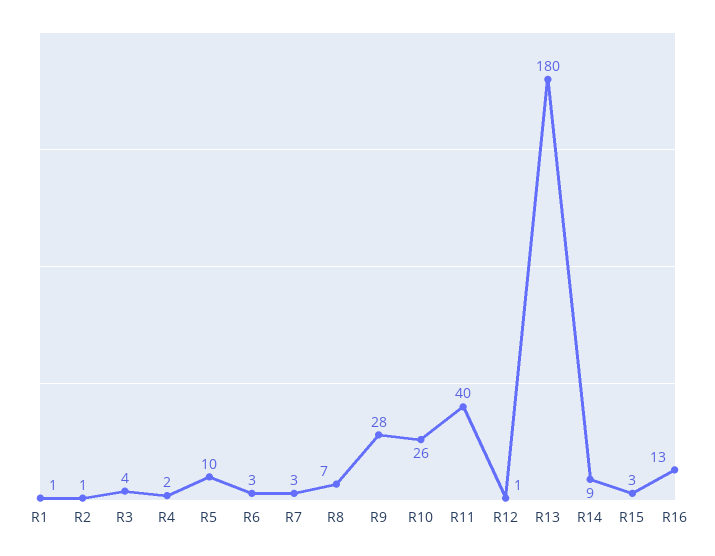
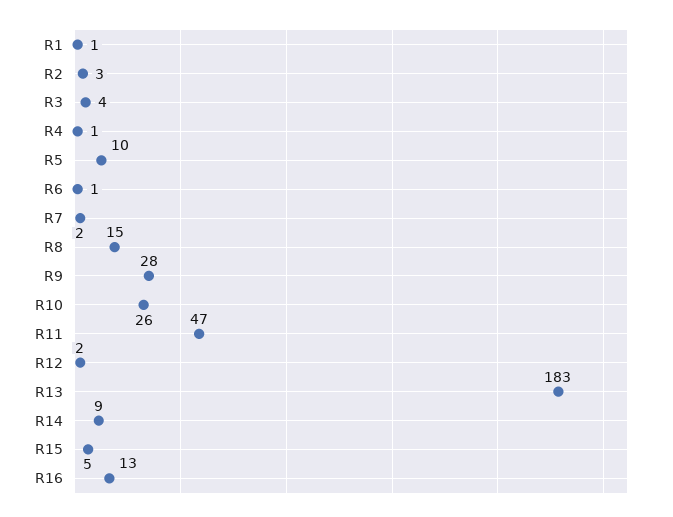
  {
    "R1": 1,
-   "R2": 1,
+   "R2": 3,
    "R3": 4,
-   "R4": 2,
+   "R4": 1,
    "R5": 10,
-   "R6": 3,
+   "R6": 1,
-   "R7": 3,
+   "R7": 2,
-   "R8": 7,
+   "R8": 15,
    "R9": 28,
    "R10": 26,
-   "R11": 40,
+   "R11": 47,
-   "R12": 1,
+   "R12": 2,
-   "R13": 180,
+   "R13": 183,
    "R14": 9,
-   "R15": 3,
+   "R15": 5,
    "R16": 13
  }

